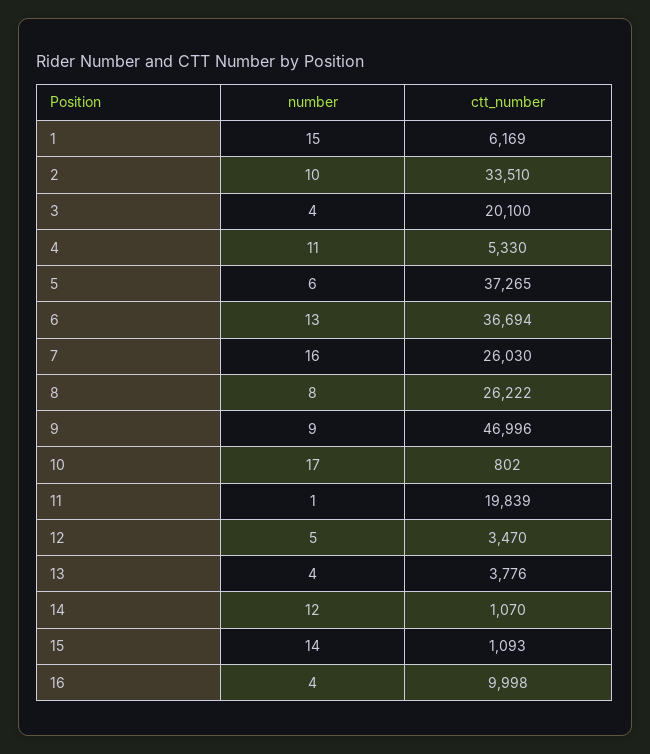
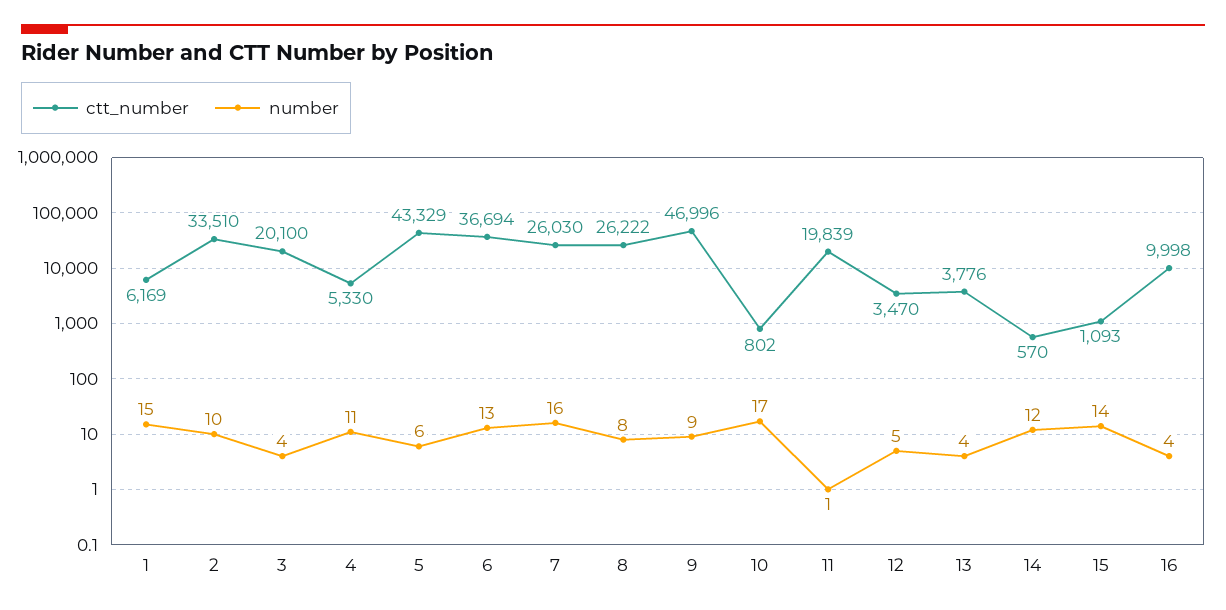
  {
    "number": {
      "1": 15,
      "2": 10,
      "3": 4,
      "4": 11,
      "5": 6,
      "6": 13,
      "7": 16,
      "8": 8,
      "9": 9,
      "10": 17,
      "11": 1,
      "12": 5,
      "13": 4,
      "14": 12,
      "15": 14,
      "16": 4
    },
    "ctt_number": {
      "1": 6169,
      "2": 33510,
      "3": 20100,
      "4": 5330,
-     "5": 37265,
+     "5": 43329,
      "6": 36694,
      "7": 26030,
      "8": 26222,
      "9": 46996,
      "10": 802,
      "11": 19839,
      "12": 3470,
      "13": 3776,
-     "14": 1070,
+     "14": 570,
      "15": 1093,
      "16": 9998
    }
  }

